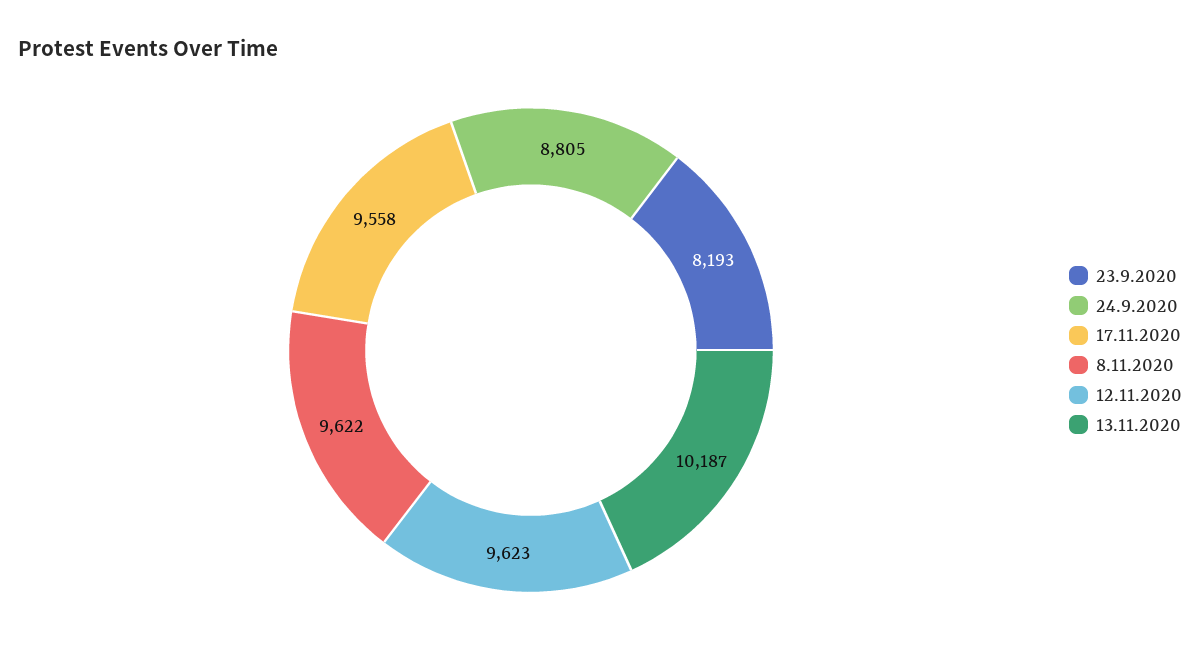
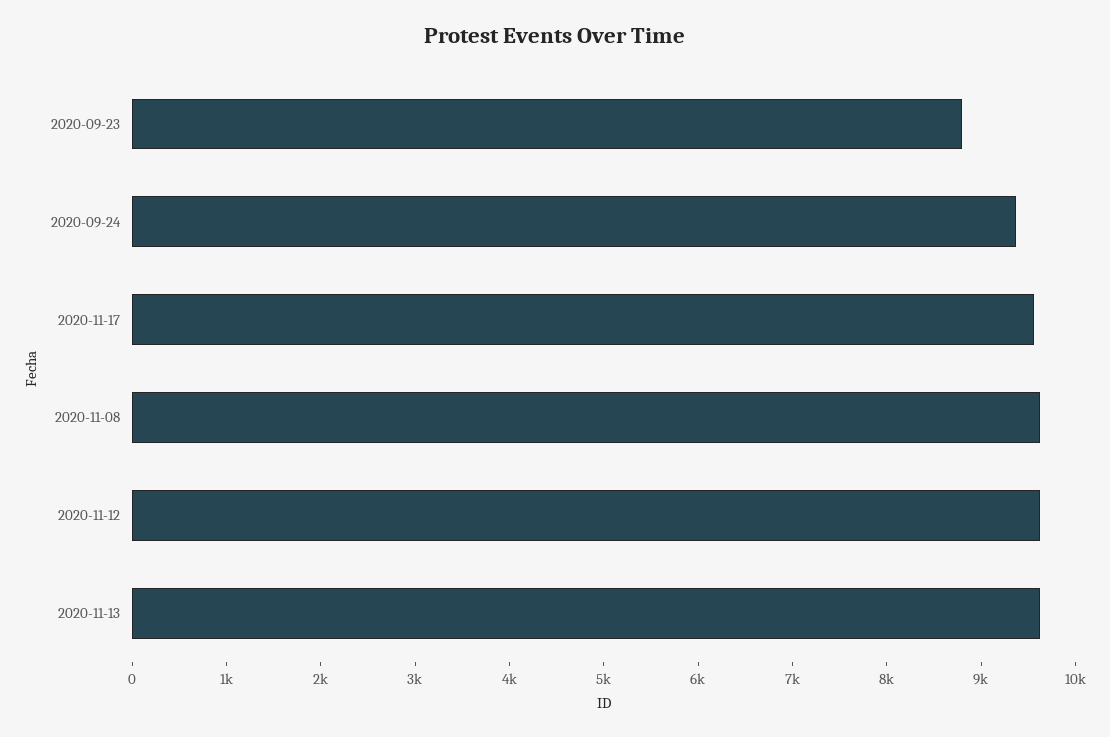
  {
-   "23.9.2020": 8193,
+   "23.9.2020": 8800,
-   "24.9.2020": 8805,
+   "24.9.2020": 9400,
    "17.11.2020": 9558,
    "8.11.2020": 9622,
    "12.11.2020": 9623,
-   "13.11.2020": 10187
+   "13.11.2020": 9600
  }

